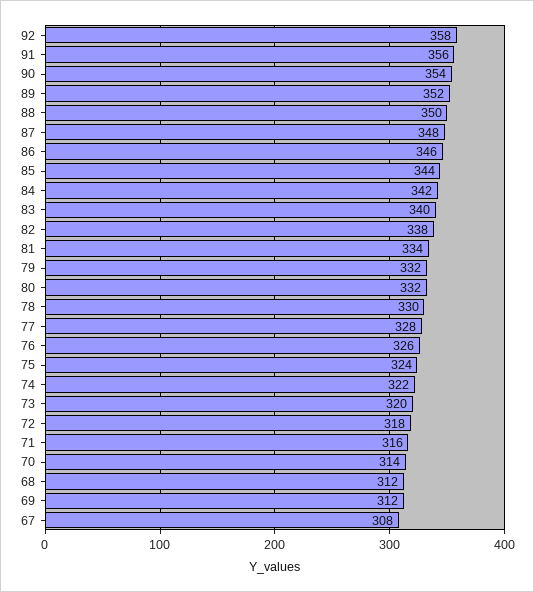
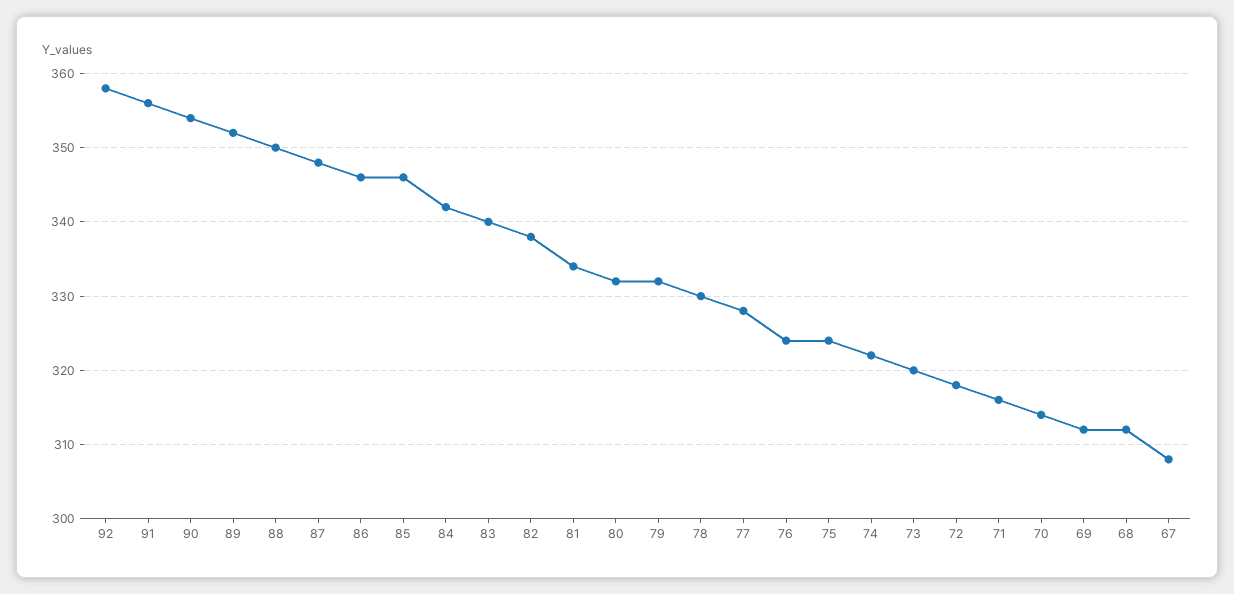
  {
    "92": 358,
    "91": 356,
    "90": 354,
    "89": 352,
    "88": 350,
    "87": 348,
    "86": 346,
-   "85": 344,
+   "85": 346,
    "84": 342,
    "83": 340,
    "82": 338,
    "81": 334,
    "79": 332,
    "80": 332,
    "78": 330,
    "77": 328,
-   "76": 326,
+   "76": 324,
    "75": 324,
    "74": 322,
    "73": 320,
    "72": 318,
    "71": 316,
    "70": 314,
    "68": 312,
    "69": 312,
    "67": 308
  }

